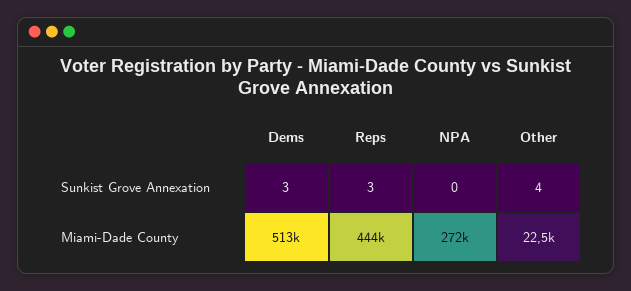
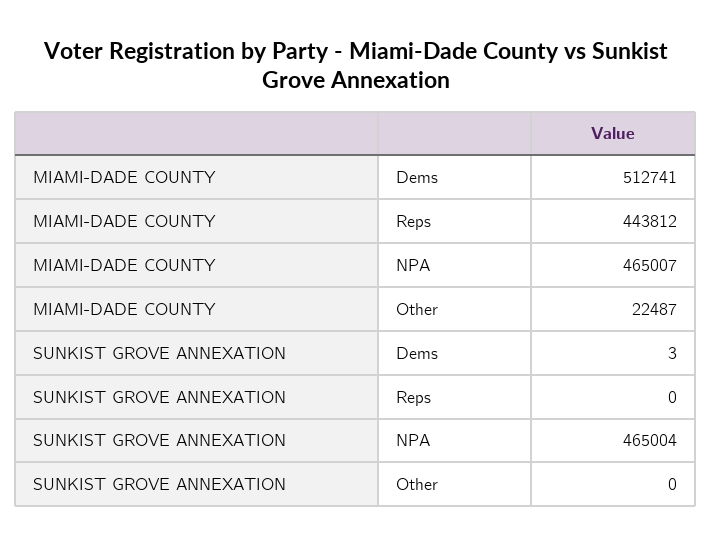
  {
    "Dems": {
      "Sunkist Grove Annexation": 3,
      "Miami-Dade County": 512741
    },
    "Reps": {
-     "Sunkist Grove Annexation": 3,
+     "Sunkist Grove Annexation": 0,
      "Miami-Dade County": 443812
    },
    "NPA": {
-     "Sunkist Grove Annexation": 0,
+     "Sunkist Grove Annexation": 465004,
-     "Miami-Dade County": 272000
+     "Miami-Dade County": 465007
    },
    "Other": {
-     "Sunkist Grove Annexation": 4,
+     "Sunkist Grove Annexation": 0,
      "Miami-Dade County": 22487
    }
  }

